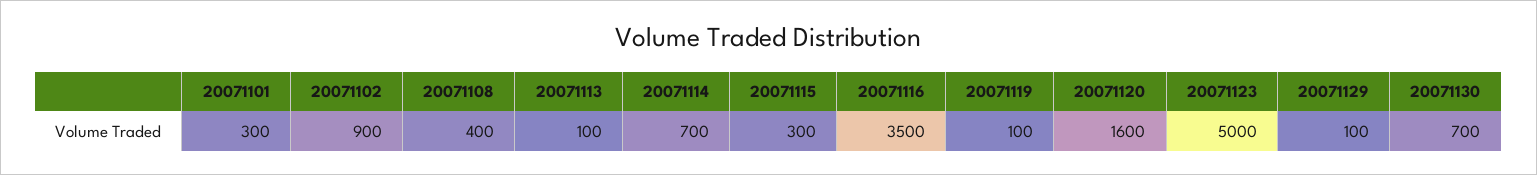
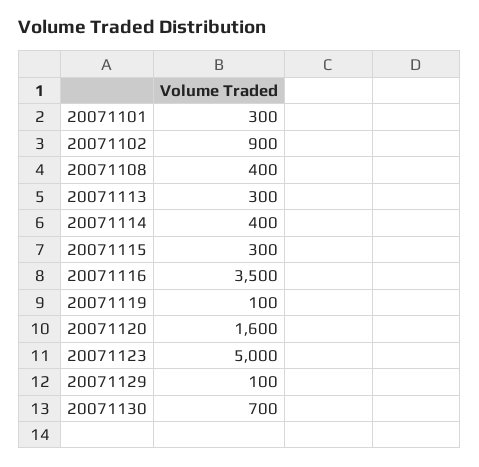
  {
    "20071101": 300,
    "20071102": 900,
    "20071108": 400,
-   "20071113": 100,
+   "20071113": 300,
-   "20071114": 700,
+   "20071114": 400,
    "20071115": 300,
    "20071116": 3500,
    "20071119": 100,
    "20071120": 1600,
    "20071123": 5000,
    "20071129": 100,
    "20071130": 700
  }

